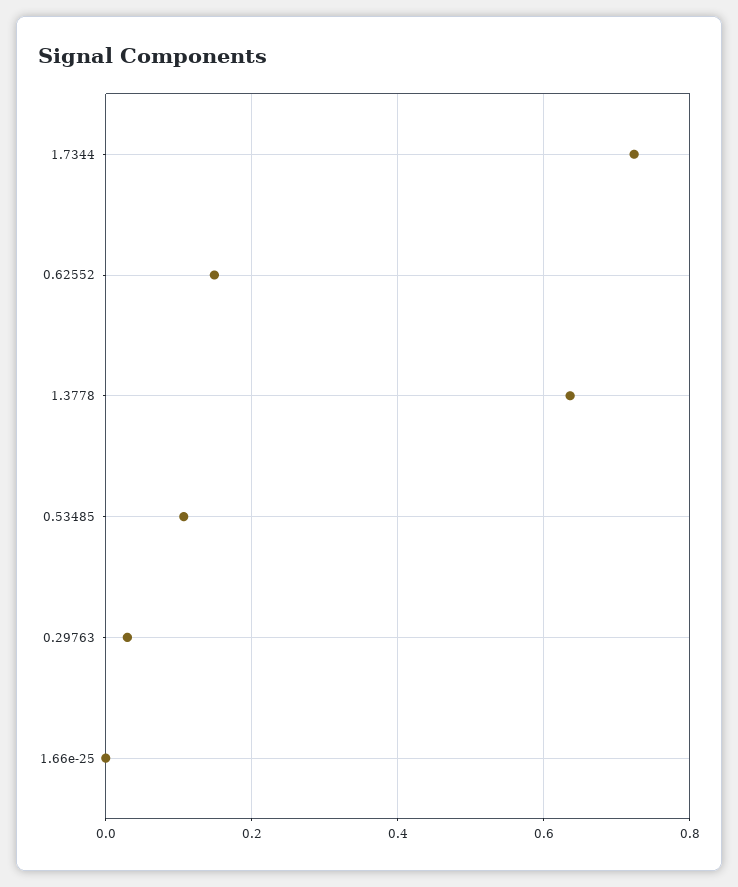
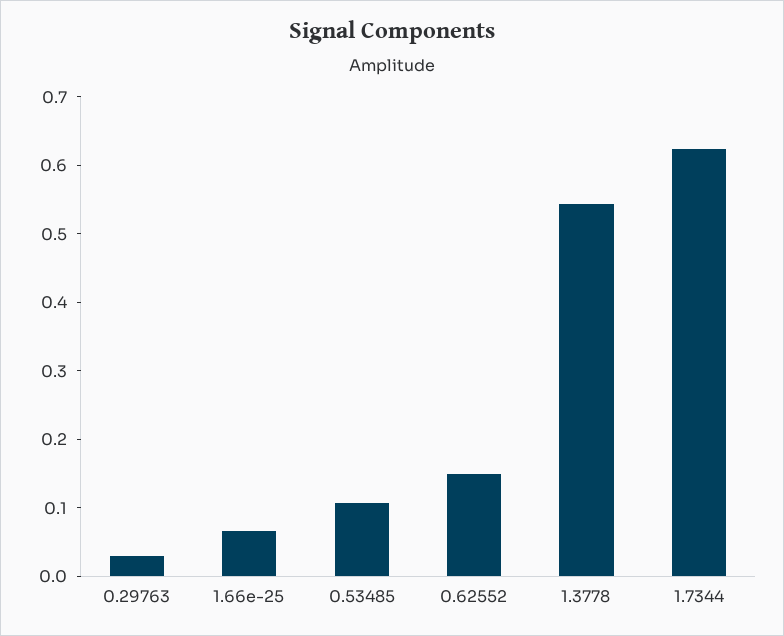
  {
-   "1.7344": 0.72,
+   "1.7344": 0.62,
    "0.62552": 0.14,
-   "1.3778": 0.64,
+   "1.3778": 0.54,
    "0.53485": 0.1,
    "0.29763": 0.02,
-   "1.66e-25": 0
+   "1.66e-25": 0.06
  }

